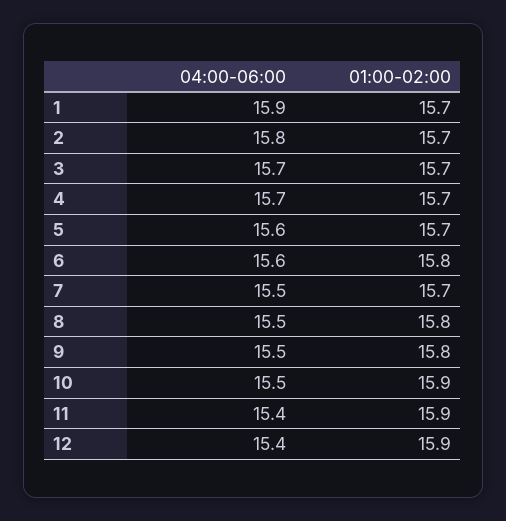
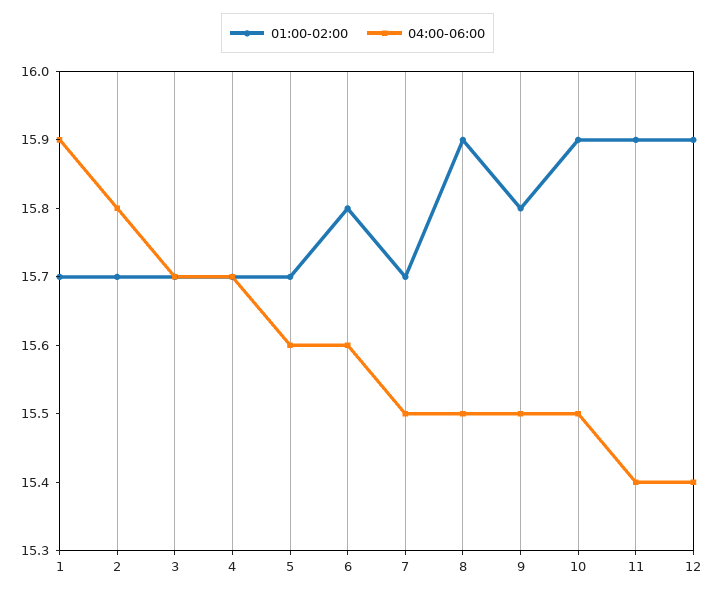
  {
    "04:00-06:00": {
      "1": 15.9,
      "2": 15.8,
      "3": 15.7,
      "4": 15.7,
      "5": 15.6,
      "6": 15.6,
      "7": 15.5,
      "8": 15.5,
      "9": 15.5,
      "10": 15.5,
      "11": 15.4,
      "12": 15.4
    },
    "01:00-02:00": {
      "1": 15.7,
      "2": 15.7,
      "3": 15.7,
      "4": 15.7,
      "5": 15.7,
      "6": 15.8,
      "7": 15.7,
-     "8": 15.8,
+     "8": 15.9,
      "9": 15.8,
      "10": 15.9,
      "11": 15.9,
      "12": 15.9
    }
  }

